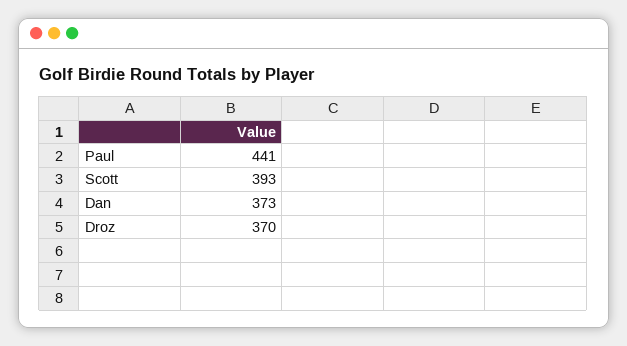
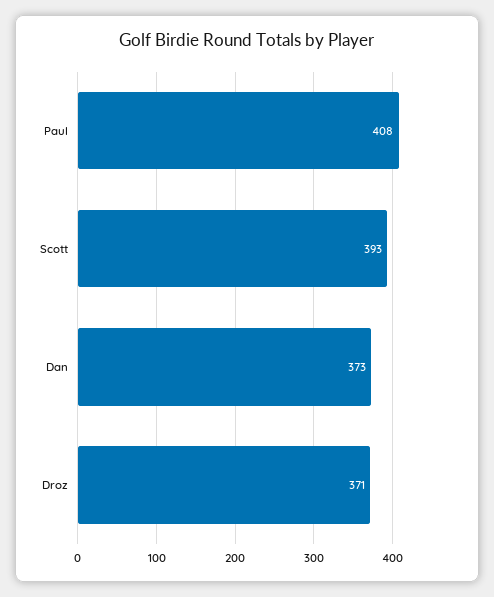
  {
-   "Paul": 441,
+   "Paul": 408,
    "Scott": 393,
    "Dan": 373,
-   "Droz": 370
+   "Droz": 371
  }

